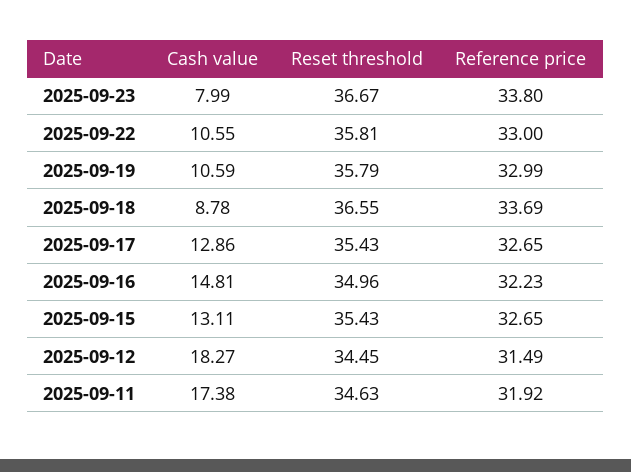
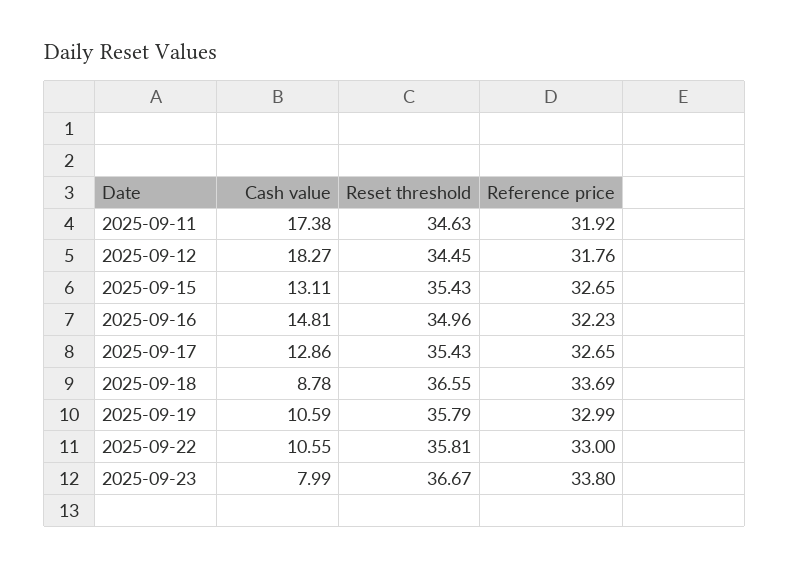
  {
    "Cash value": {
      "2025-09-23": 7.99,
      "2025-09-22": 10.55,
      "2025-09-19": 10.59,
      "2025-09-18": 8.78,
      "2025-09-17": 12.86,
      "2025-09-16": 14.81,
      "2025-09-15": 13.11,
      "2025-09-12": 18.27,
      "2025-09-11": 17.38
    },
    "Reset threshold": {
      "2025-09-23": 36.67,
      "2025-09-22": 35.81,
      "2025-09-19": 35.79,
      "2025-09-18": 36.55,
      "2025-09-17": 35.43,
      "2025-09-16": 34.96,
      "2025-09-15": 35.43,
      "2025-09-12": 34.45,
      "2025-09-11": 34.63
    },
    "Reference price": {
      "2025-09-23": 33.8,
      "2025-09-22": 33,
      "2025-09-19": 32.99,
      "2025-09-18": 33.69,
      "2025-09-17": 32.65,
      "2025-09-16": 32.23,
      "2025-09-15": 32.65,
-     "2025-09-12": 31.49,
+     "2025-09-12": 31.76,
      "2025-09-11": 31.92
    }
  }

